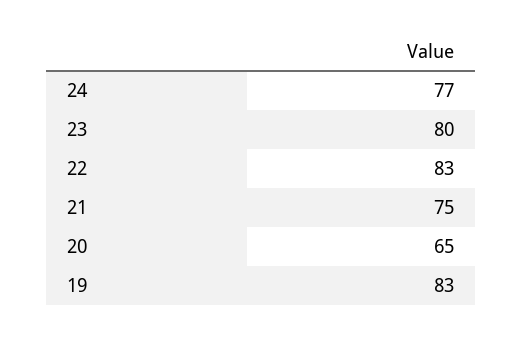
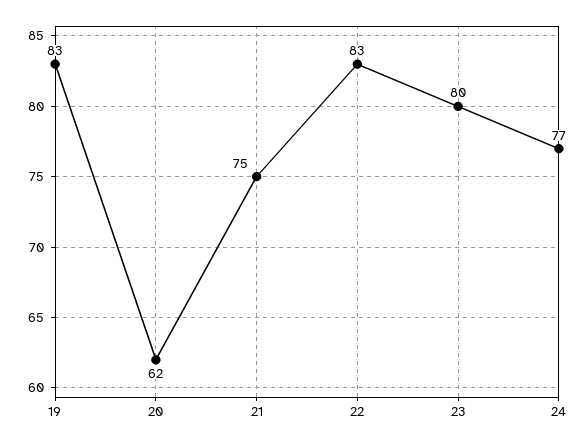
  {
    "24": 77,
    "23": 80,
    "22": 83,
    "21": 75,
-   "20": 65,
+   "20": 62,
    "19": 83
  }

